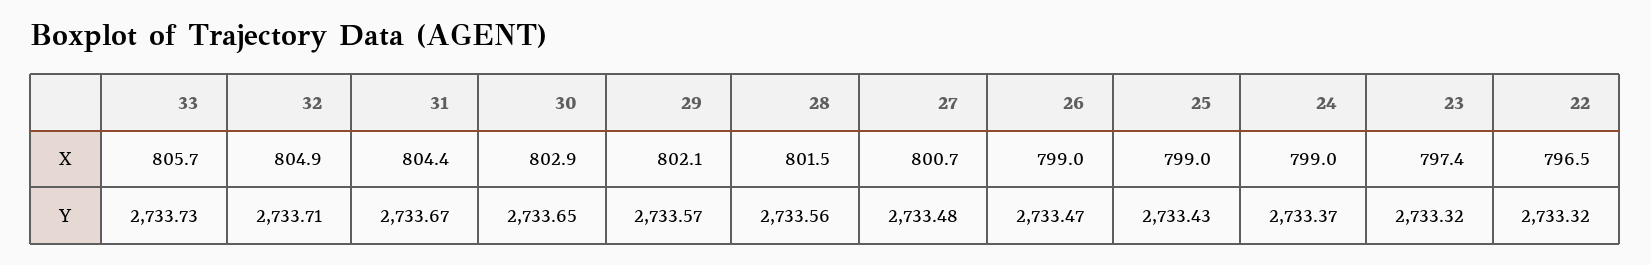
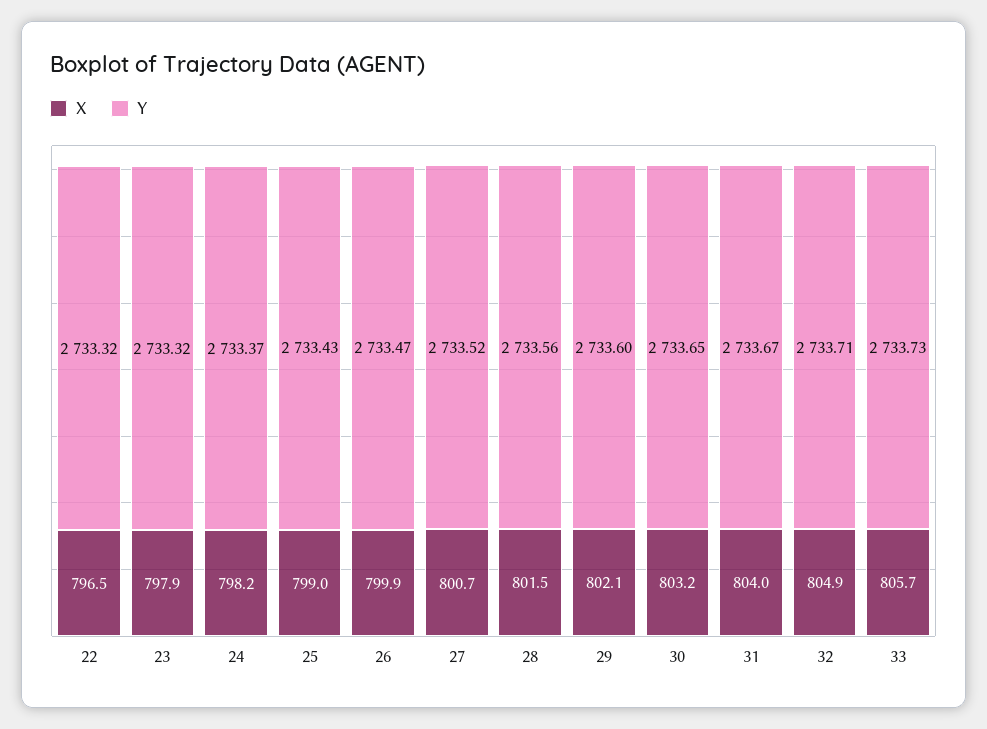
  {
    "X": {
      "33": 805.7,
      "32": 804.9,
-     "31": 804.4,
+     "31": 804,
-     "30": 802.9,
+     "30": 803.2,
      "29": 802.1,
      "28": 801.5,
      "27": 800.7,
-     "26": 799,
+     "26": 799.9,
      "25": 799,
-     "24": 799,
+     "24": 798.2,
-     "23": 797.4,
+     "23": 797.9,
      "22": 796.5
    },
    "Y": {
      "33": 2733.73,
      "32": 2733.71,
      "31": 2733.67,
      "30": 2733.65,
-     "29": 2733.57,
+     "29": 2733.6,
      "28": 2733.56,
-     "27": 2733.48,
+     "27": 2733.52,
      "26": 2733.47,
      "25": 2733.43,
      "24": 2733.37,
      "23": 2733.32,
      "22": 2733.32
    }
  }

